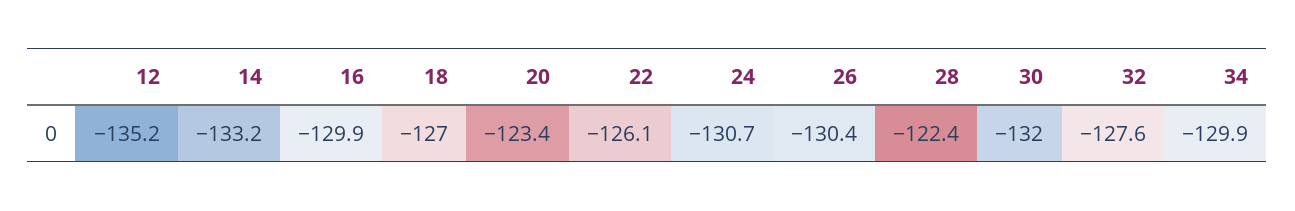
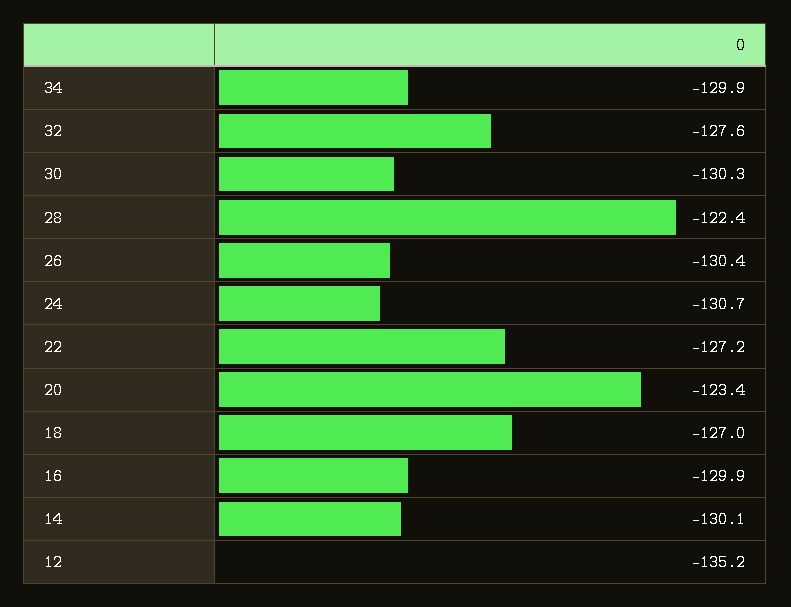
  {
    "12": -135.2,
-   "14": -133.2,
+   "14": -130.1,
    "16": -129.9,
    "18": -127,
    "20": -123.4,
-   "22": -126.1,
+   "22": -127.2,
    "24": -130.7,
    "26": -130.4,
    "28": -122.4,
-   "30": -132,
+   "30": -130.3,
    "32": -127.6,
    "34": -129.9
  }

